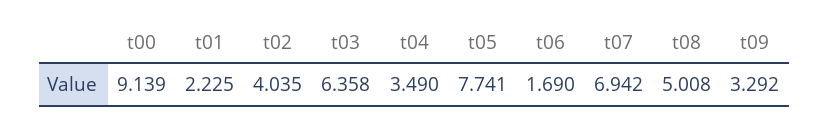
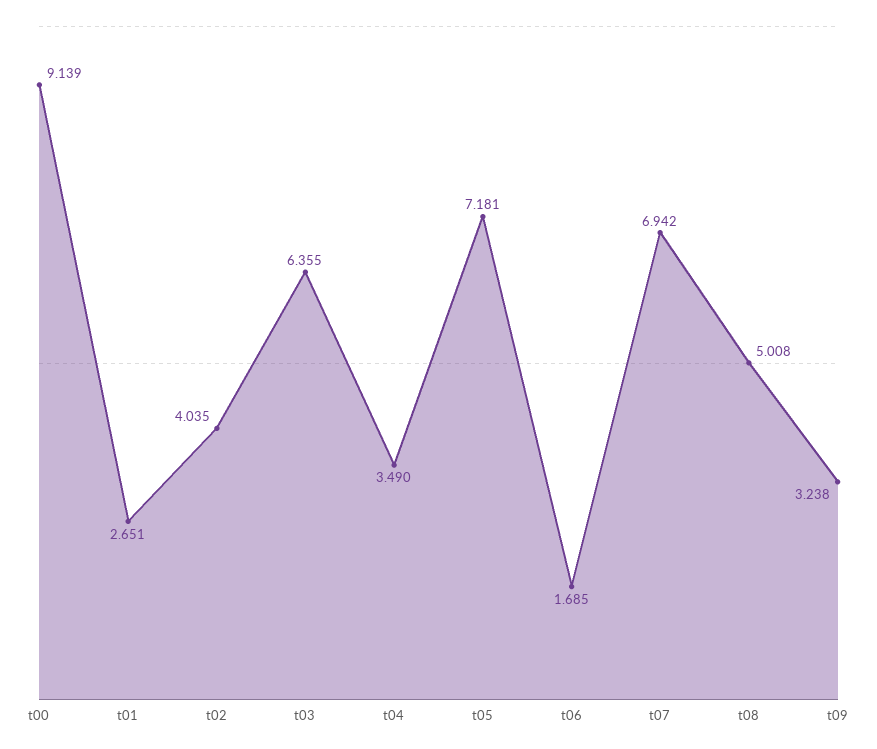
  {
    "t00": 9.139,
-   "t01": 2.225,
+   "t01": 2.651,
    "t02": 4.035,
-   "t03": 6.358,
+   "t03": 6.355,
    "t04": 3.49,
-   "t05": 7.741,
+   "t05": 7.181,
-   "t06": 1.69,
+   "t06": 1.685,
    "t07": 6.942,
    "t08": 5.008,
-   "t09": 3.292
+   "t09": 3.238
  }

